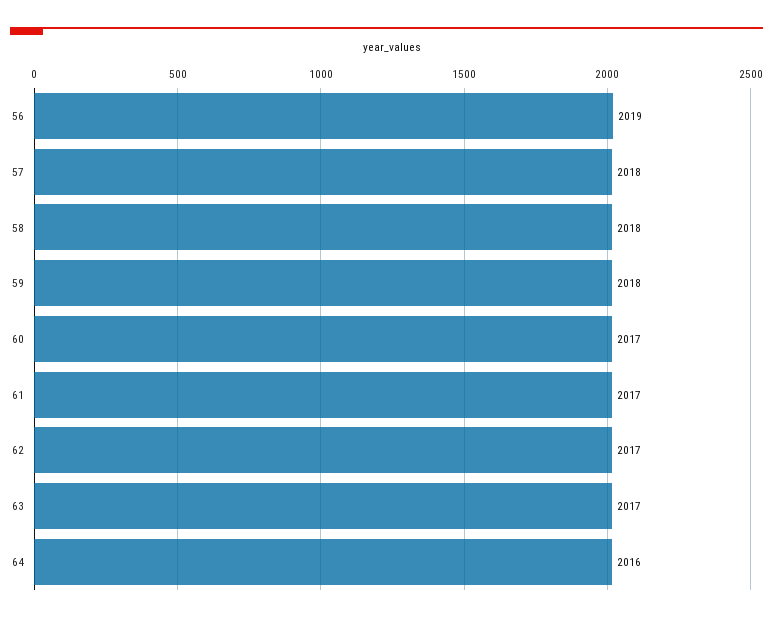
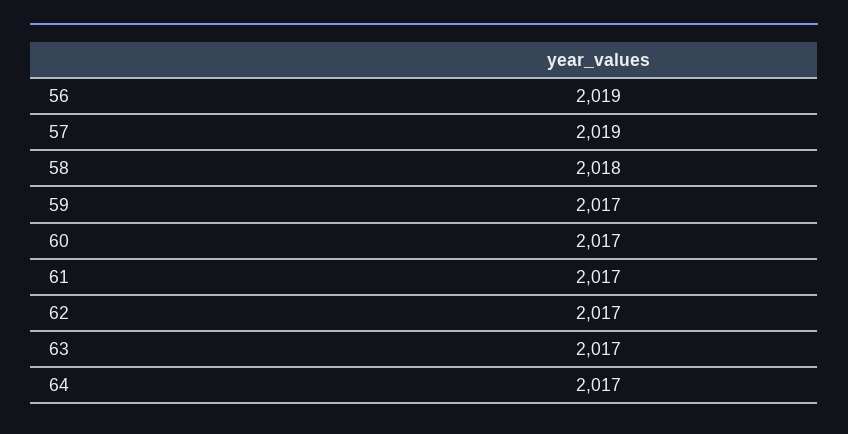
  {
    "56": 2019,
-   "57": 2018,
+   "57": 2019,
    "58": 2018,
-   "59": 2018,
+   "59": 2017,
    "60": 2017,
    "61": 2017,
    "62": 2017,
    "63": 2017,
-   "64": 2016
+   "64": 2017
  }

